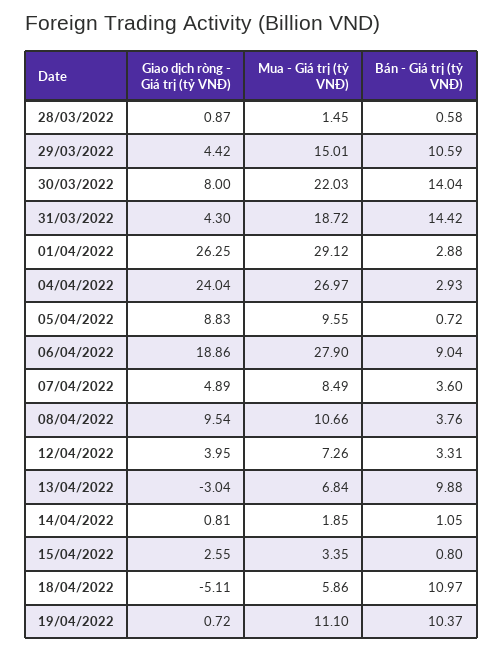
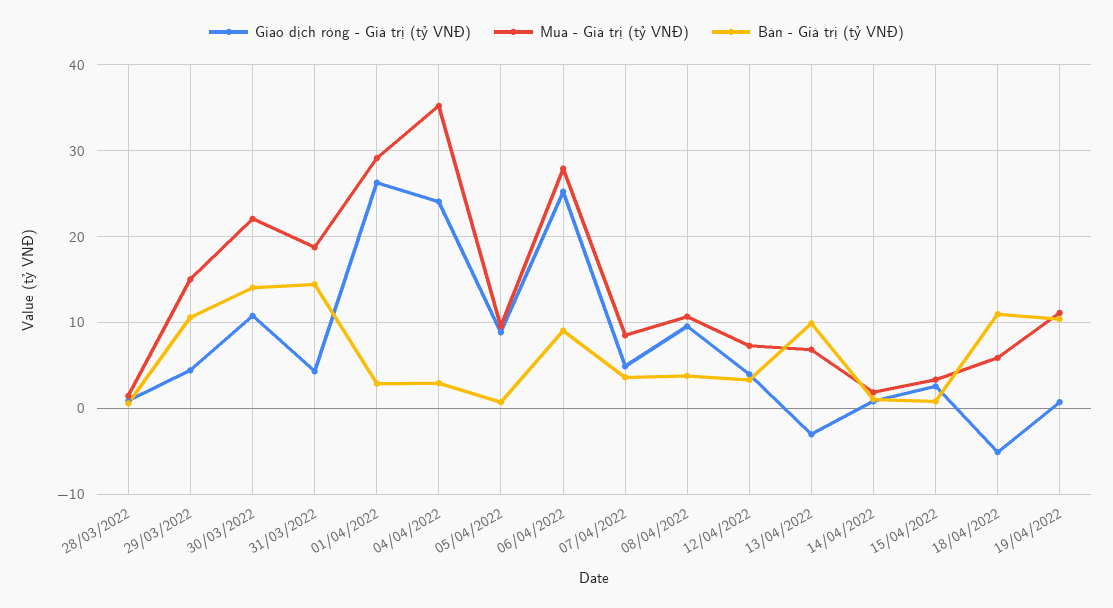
  {
    "Giao dịch ròng - Giá trị (tỷ VNĐ)": {
      "28/03/2022": 0.87,
      "29/03/2022": 4.42,
-     "30/03/2022": 8,
+     "30/03/2022": 11,
      "31/03/2022": 4.3,
      "01/04/2022": 26.25,
      "04/04/2022": 24.04,
      "05/04/2022": 8.83,
-     "06/04/2022": 18.86,
+     "06/04/2022": 25,
      "07/04/2022": 4.89,
      "08/04/2022": 9.54,
      "12/04/2022": 3.95,
      "13/04/2022": -3.04,
      "14/04/2022": 0.81,
      "15/04/2022": 2.55,
      "18/04/2022": -5.11,
      "19/04/2022": 0.72
    },
    "Mua - Giá trị (tỷ VNĐ)": {
      "28/03/2022": 1.45,
      "29/03/2022": 15.01,
      "30/03/2022": 22.03,
      "31/03/2022": 18.72,
      "01/04/2022": 29.12,
-     "04/04/2022": 26.97,
+     "04/04/2022": 35,
      "05/04/2022": 9.55,
      "06/04/2022": 27.9,
      "07/04/2022": 8.49,
      "08/04/2022": 10.66,
      "12/04/2022": 7.26,
      "13/04/2022": 6.84,
      "14/04/2022": 1.85,
      "15/04/2022": 3.35,
      "18/04/2022": 5.86,
      "19/04/2022": 11.1
    },
    "Bán - Giá trị (tỷ VNĐ)": {
      "28/03/2022": 0.58,
      "29/03/2022": 10.59,
      "30/03/2022": 14.04,
      "31/03/2022": 14.42,
      "01/04/2022": 2.88,
      "04/04/2022": 2.93,
      "05/04/2022": 0.72,
      "06/04/2022": 9.04,
      "07/04/2022": 3.6,
      "08/04/2022": 3.76,
      "12/04/2022": 3.31,
      "13/04/2022": 9.88,
      "14/04/2022": 1.05,
      "15/04/2022": 0.8,
      "18/04/2022": 10.97,
      "19/04/2022": 10.37
    }
  }

